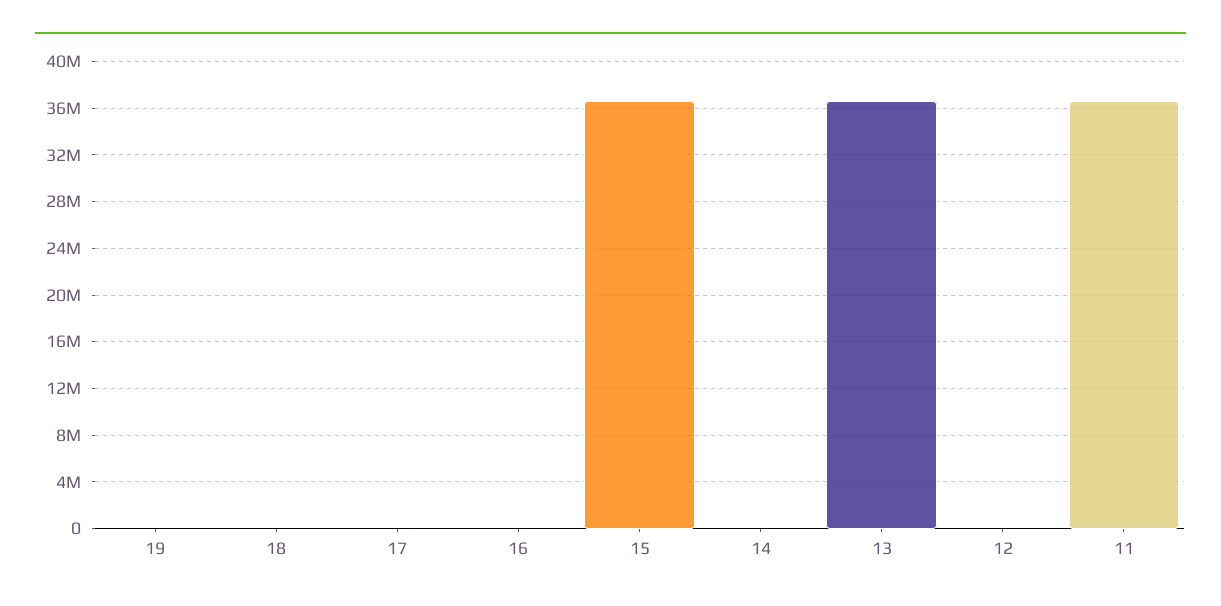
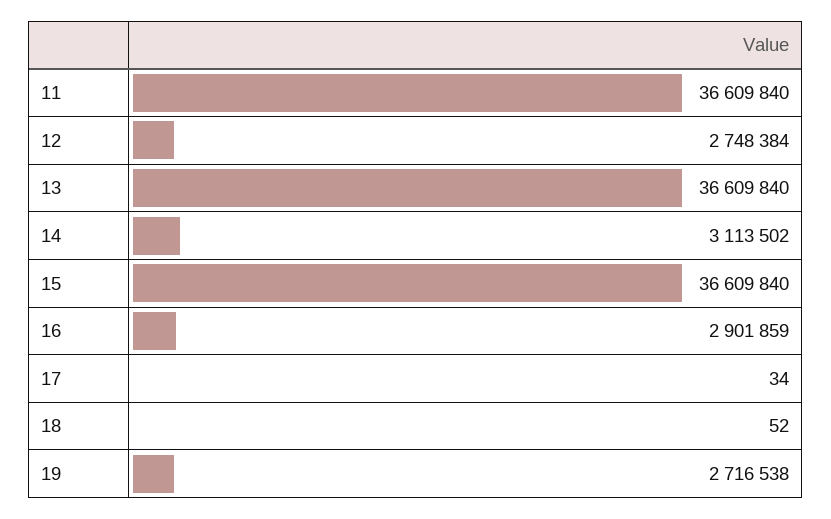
  {
-   "19": 0,
+   "19": 2716538,
    "18": 52,
    "17": 34,
-   "16": 0,
+   "16": 2901859,
    "15": 36609840,
-   "14": 0,
+   "14": 3113502,
    "13": 36609840,
-   "12": 0,
+   "12": 2748384,
    "11": 36609840
  }

